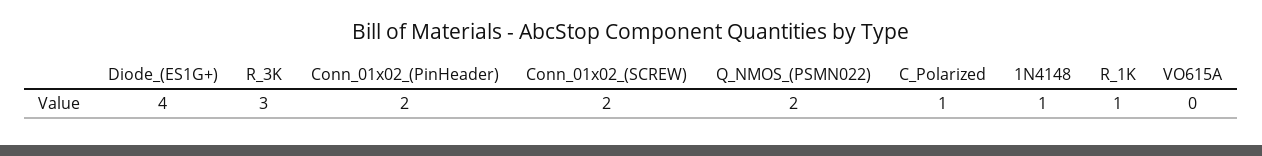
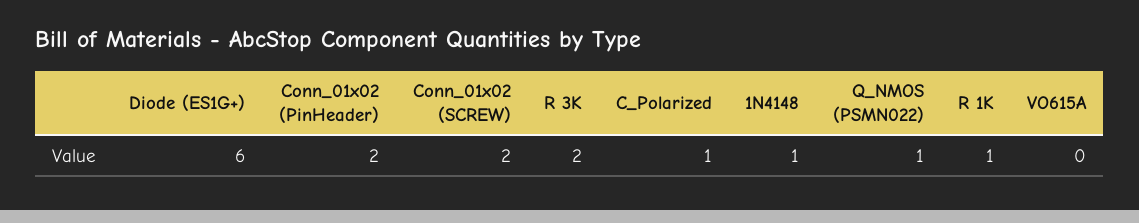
  {
-   "Diode_(ES1G+)": 4,
+   "Diode_(ES1G+)": 6,
-   "R_3K": 3,
+   "R_3K": 2,
    "Conn_01x02_(PinHeader)": 2,
    "Conn_01x02_(SCREW)": 2,
-   "Q_NMOS_(PSMN022)": 2,
+   "Q_NMOS_(PSMN022)": 1,
    "C_Polarized": 1,
    "1N4148": 1,
    "R_1K": 1,
    "VO615A": 0
  }

